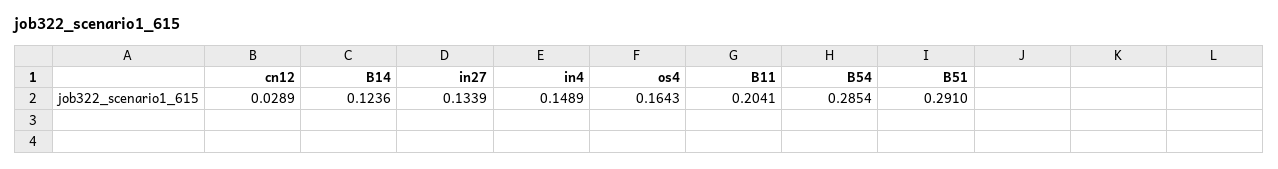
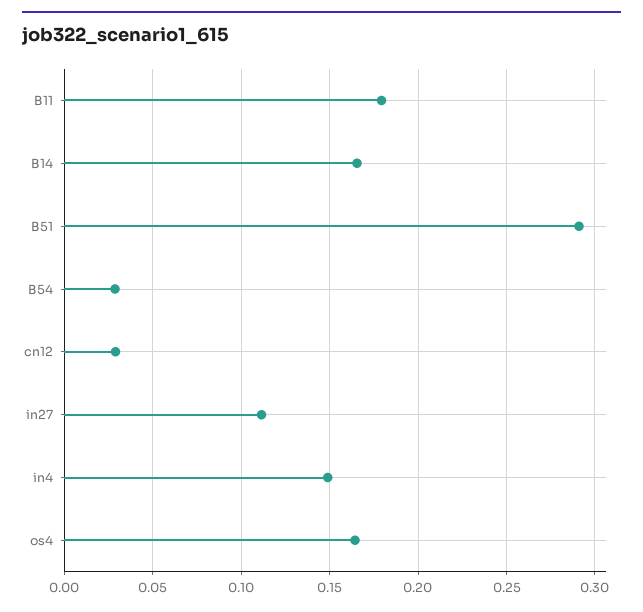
  {
    "cn12": 0.0289,
-   "B14": 0.1236,
+   "B14": 0.165,
-   "in27": 0.1339,
+   "in27": 0.11,
    "in4": 0.1489,
    "os4": 0.1643,
-   "B11": 0.2041,
+   "B11": 0.18,
-   "B54": 0.2854,
+   "B54": 0.03,
    "B51": 0.291
  }

